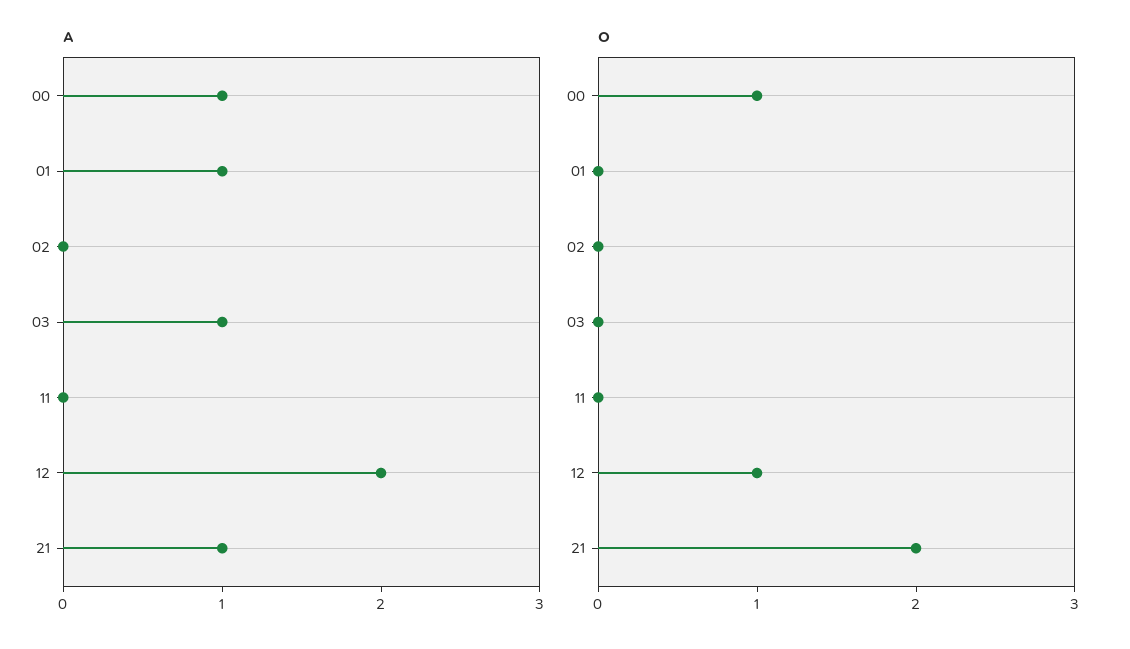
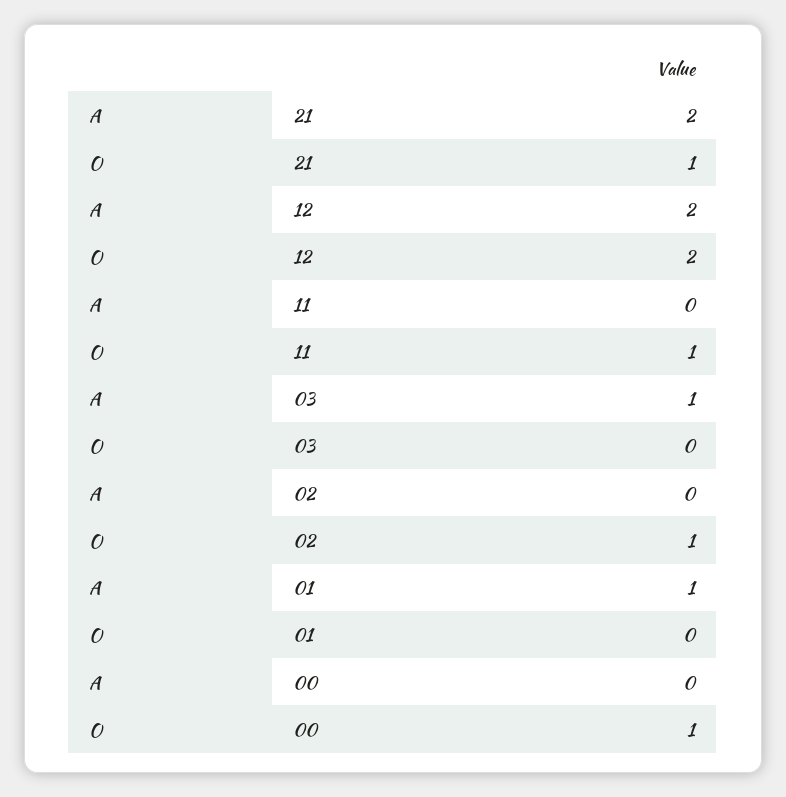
  {
    "A": {
-     "00": 1,
+     "00": 0,
      "01": 1,
      "02": 0,
      "03": 1,
      "11": 0,
      "12": 2,
-     "21": 1
+     "21": 2
    },
    "O": {
      "00": 1,
      "01": 0,
-     "02": 0,
+     "02": 1,
      "03": 0,
-     "11": 0,
+     "11": 1,
-     "12": 1,
+     "12": 2,
-     "21": 2
+     "21": 1
    }
  }

